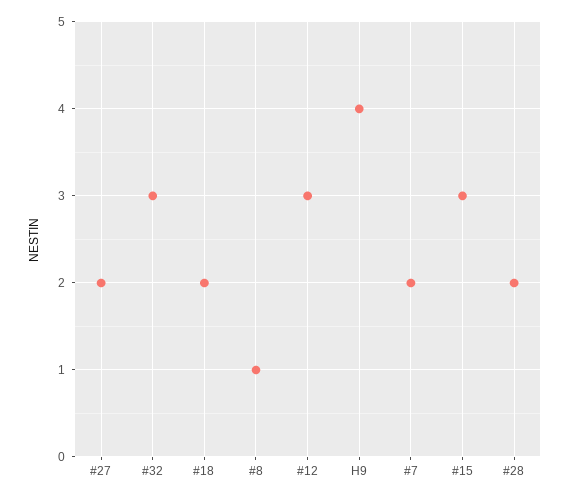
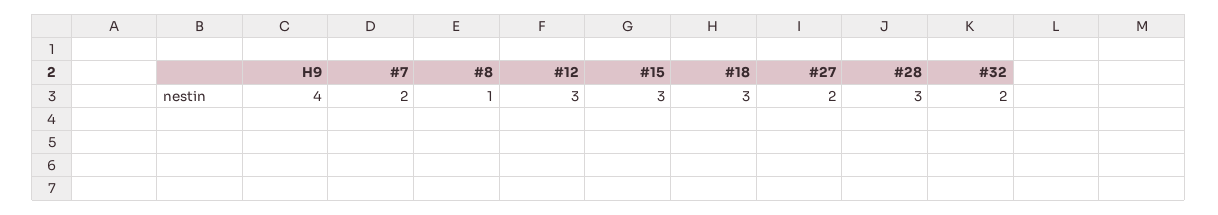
  {
    "#27": 2,
-   "#32": 3,
+   "#32": 2,
-   "#18": 2,
+   "#18": 3,
    "#8": 1,
    "#12": 3,
    "H9": 4,
    "#7": 2,
    "#15": 3,
-   "#28": 2
+   "#28": 3
  }

